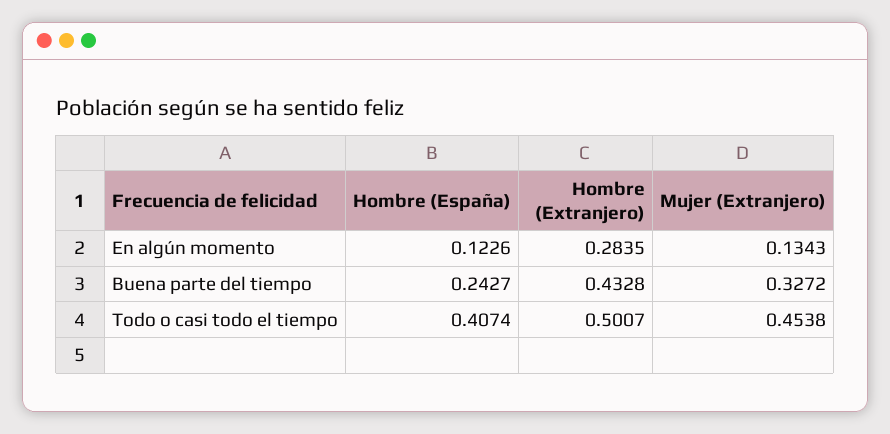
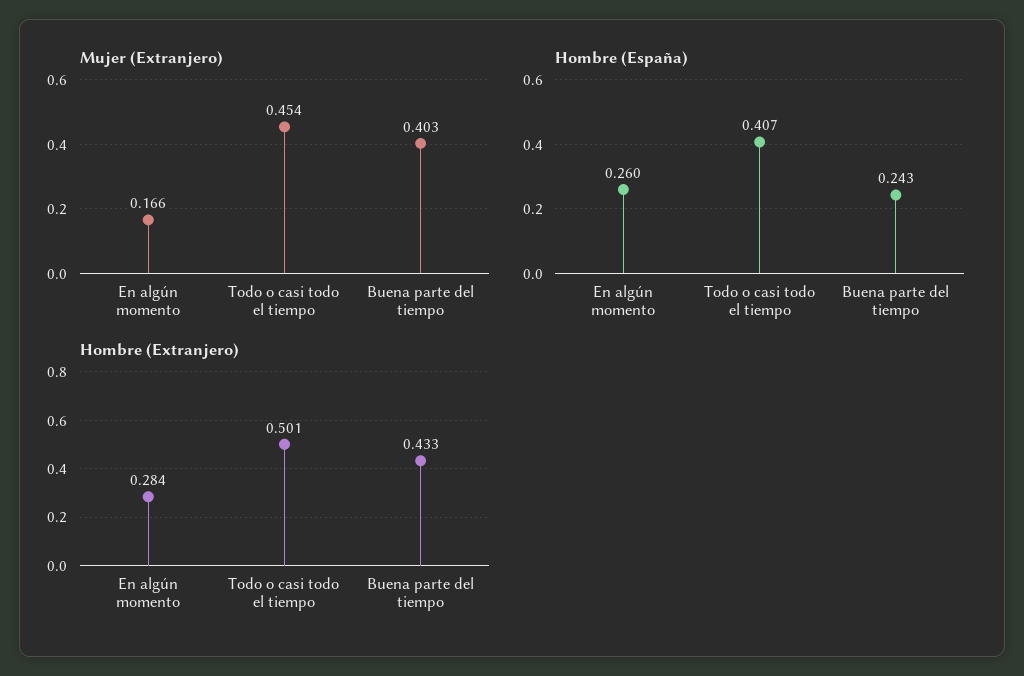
  {
    "Hombre (España)": {
-     "En algún momento": 0.1226,
+     "En algún momento": 0.26,
      "Buena parte del tiempo": 0.2427,
      "Todo o casi todo el tiempo": 0.4074
    },
    "Hombre (Extranjero)": {
      "En algún momento": 0.2835,
      "Buena parte del tiempo": 0.4328,
      "Todo o casi todo el tiempo": 0.5007
    },
    "Mujer (Extranjero)": {
-     "En algún momento": 0.1343,
+     "En algún momento": 0.166,
-     "Buena parte del tiempo": 0.3272,
+     "Buena parte del tiempo": 0.403,
      "Todo o casi todo el tiempo": 0.4538
    }
  }

